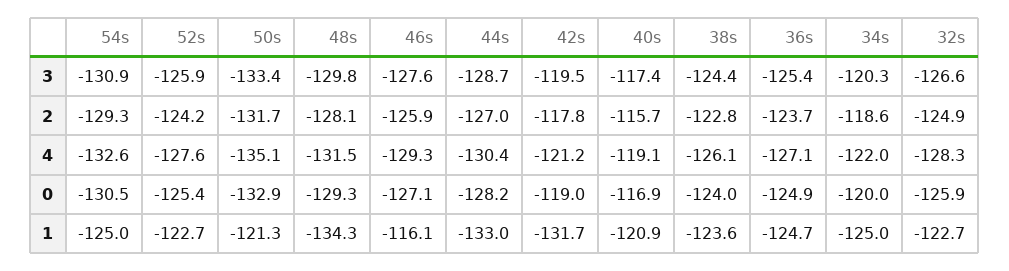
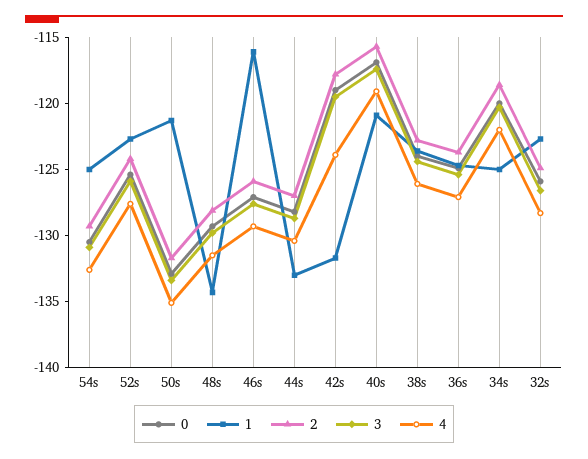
  {
    "3": {
      "54s": -130.9,
      "52s": -125.9,
      "50s": -133.4,
      "48s": -129.8,
      "46s": -127.6,
      "44s": -128.7,
      "42s": -119.5,
      "40s": -117.4,
      "38s": -124.4,
      "36s": -125.4,
      "34s": -120.3,
      "32s": -126.6
    },
    "2": {
      "54s": -129.3,
      "52s": -124.2,
      "50s": -131.7,
      "48s": -128.1,
      "46s": -125.9,
      "44s": -127,
      "42s": -117.8,
      "40s": -115.7,
      "38s": -122.8,
      "36s": -123.7,
      "34s": -118.6,
      "32s": -124.9
    },
    "4": {
      "54s": -132.6,
      "52s": -127.6,
      "50s": -135.1,
      "48s": -131.5,
      "46s": -129.3,
      "44s": -130.4,
-     "42s": -121.2,
+     "42s": -124,
      "40s": -119.1,
      "38s": -126.1,
      "36s": -127.1,
      "34s": -122,
      "32s": -128.3
    },
    "0": {
      "54s": -130.5,
      "52s": -125.4,
      "50s": -132.9,
      "48s": -129.3,
      "46s": -127.1,
      "44s": -128.2,
      "42s": -119,
      "40s": -116.9,
      "38s": -124,
      "36s": -124.9,
      "34s": -120,
      "32s": -125.9
    },
    "1": {
      "54s": -125,
      "52s": -122.7,
      "50s": -121.3,
      "48s": -134.3,
      "46s": -116.1,
      "44s": -133,
      "42s": -131.7,
      "40s": -120.9,
      "38s": -123.6,
      "36s": -124.7,
      "34s": -125,
      "32s": -122.7
    }
  }

